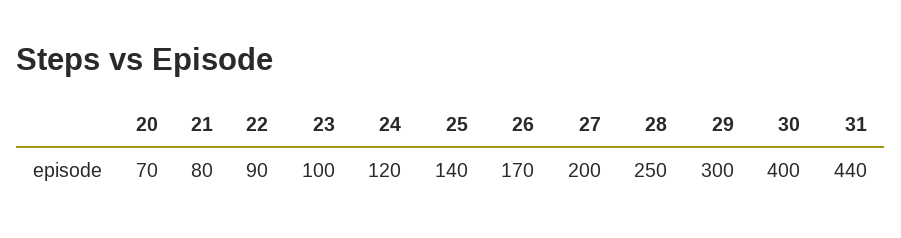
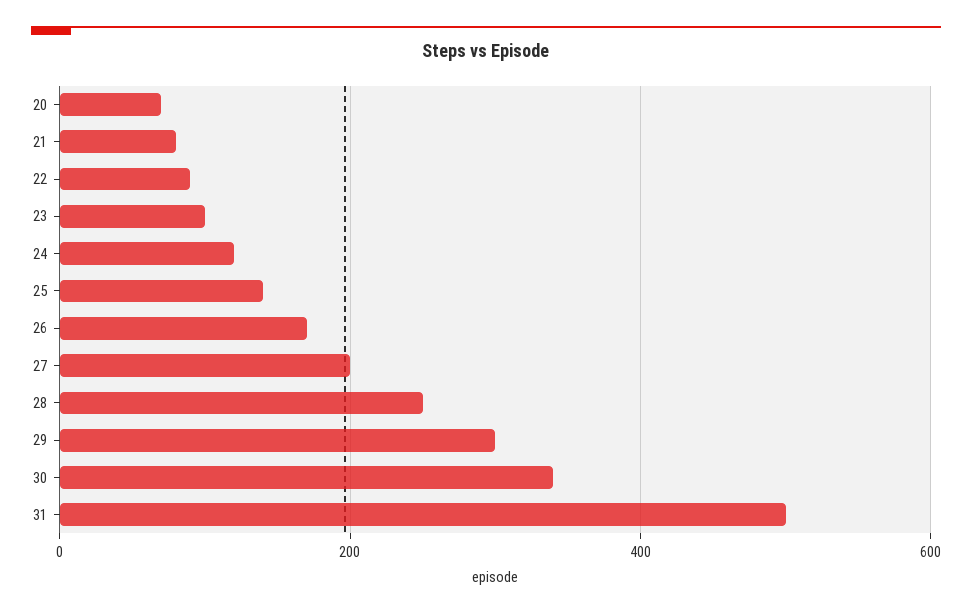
  {
    "20": 70,
    "21": 80,
    "22": 90,
    "23": 100,
    "24": 120,
    "25": 140,
    "26": 170,
    "27": 200,
    "28": 250,
    "29": 300,
-   "30": 400,
+   "30": 340,
-   "31": 440
+   "31": 500
  }

